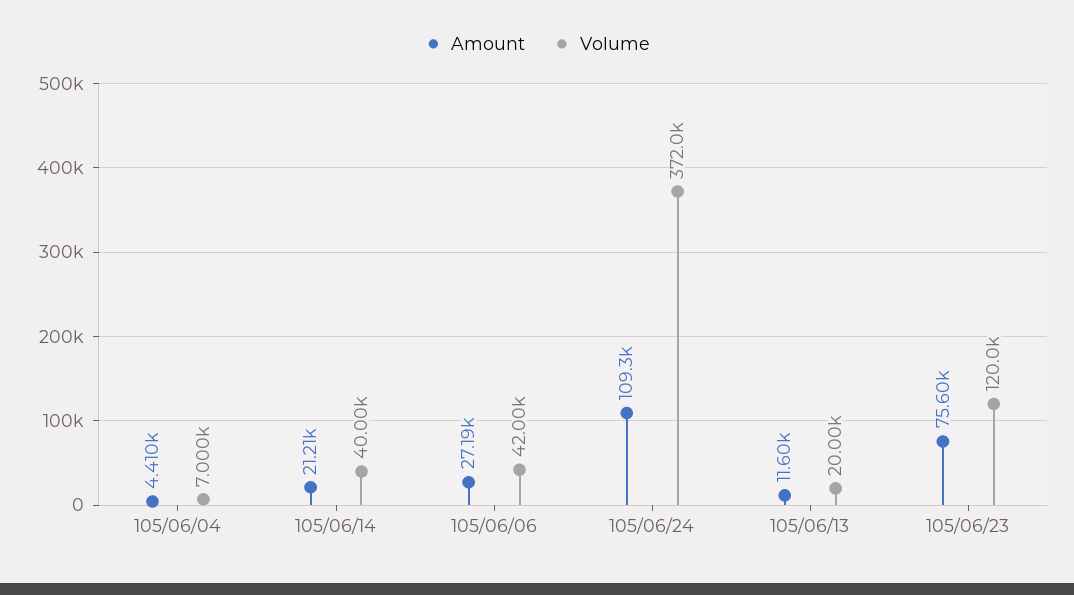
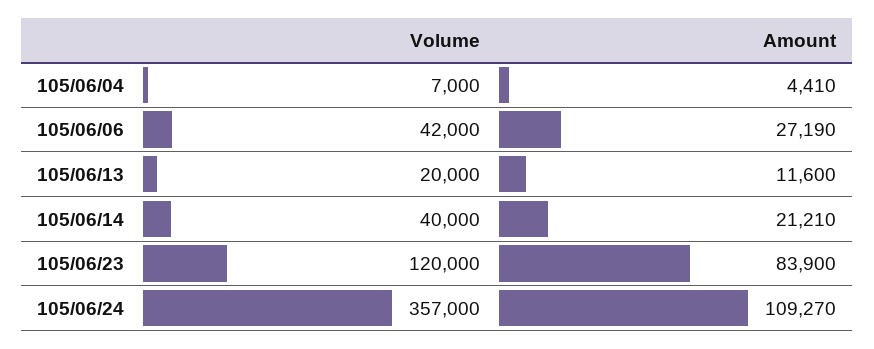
  {
    "Amount": {
      "105/06/04": 4410,
      "105/06/14": 21210,
      "105/06/06": 27190,
      "105/06/24": 109270,
      "105/06/13": 11600,
-     "105/06/23": 75600
+     "105/06/23": 83900
    },
    "Volume": {
      "105/06/04": 7000,
      "105/06/14": 40000,
      "105/06/06": 42000,
-     "105/06/24": 372000,
+     "105/06/24": 357000,
      "105/06/13": 20000,
      "105/06/23": 120000
    }
  }

